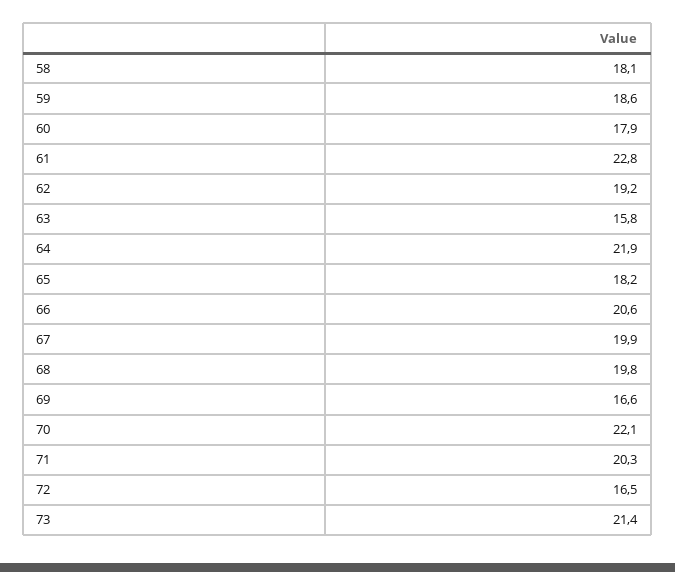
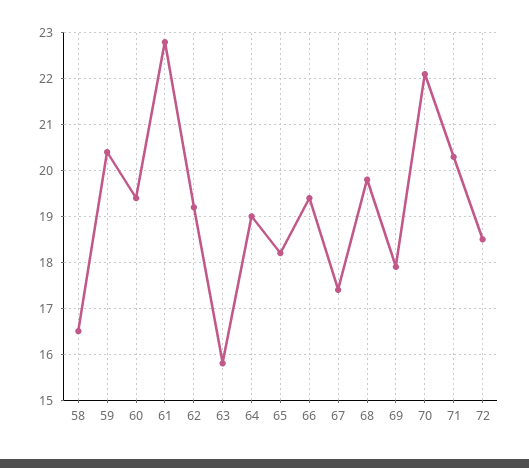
  {
-   "58": 18.1,
+   "58": 16.5,
-   "59": 18.6,
+   "59": 20.5,
-   "60": 17.9,
+   "60": 19.5,
    "61": 22.8,
    "62": 19.2,
    "63": 15.8,
-   "64": 21.9,
+   "64": 19,
    "65": 18.2,
-   "66": 20.6,
+   "66": 19.5,
-   "67": 19.9,
+   "67": 17.5,
    "68": 19.8,
-   "69": 16.6,
+   "69": 18,
    "70": 22.1,
    "71": 20.3,
-   "72": 16.5,
+   "72": 18.5
-   "73": 21.4
  }

